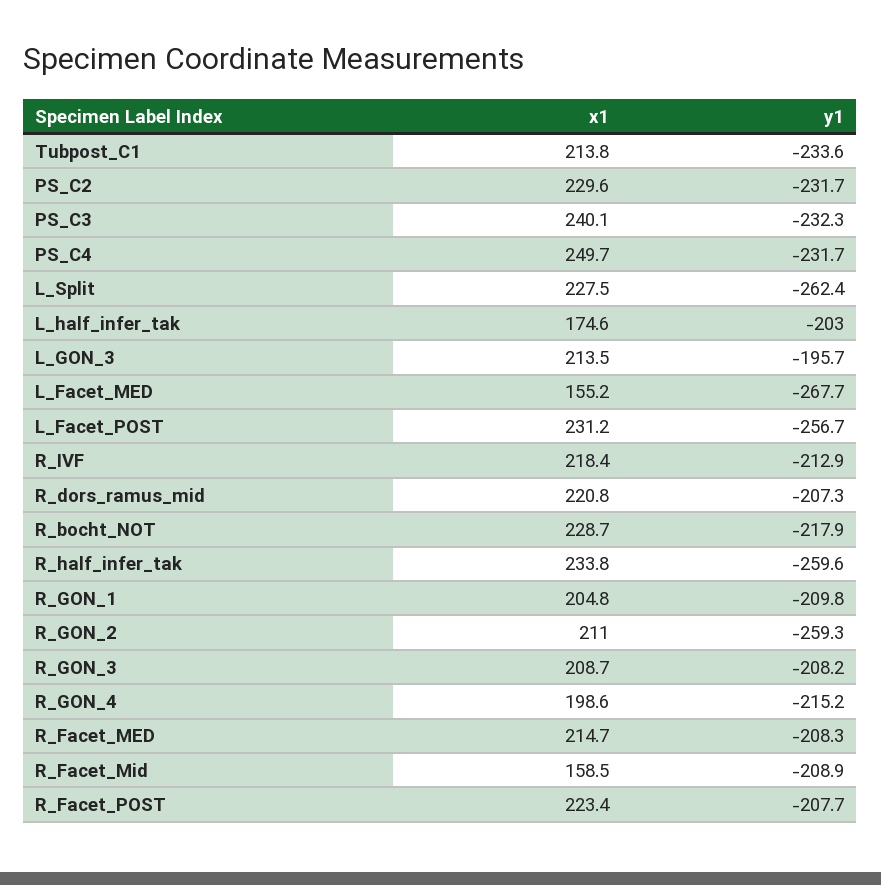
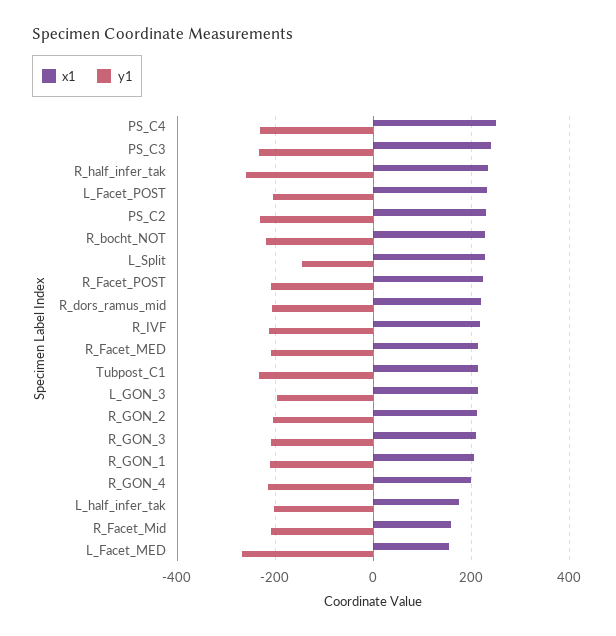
  {
    "x1": {
      "Tubpost_C1": 213.8,
      "PS_C2": 229.6,
      "PS_C3": 240.1,
      "PS_C4": 249.7,
      "L_Split": 227.5,
      "L_half_infer_tak": 174.6,
      "L_GON_3": 213.5,
      "L_Facet_MED": 155.2,
      "L_Facet_POST": 231.2,
      "R_IVF": 218.4,
      "R_dors_ramus_mid": 220.8,
      "R_bocht_NOT": 228.7,
      "R_half_infer_tak": 233.8,
      "R_GON_1": 204.8,
      "R_GON_2": 211,
      "R_GON_3": 208.7,
      "R_GON_4": 198.6,
      "R_Facet_MED": 214.7,
      "R_Facet_Mid": 158.5,
      "R_Facet_POST": 223.4
    },
    "y1": {
      "Tubpost_C1": -233.6,
      "PS_C2": -231.7,
      "PS_C3": -232.3,
      "PS_C4": -231.7,
-     "L_Split": -262.4,
+     "L_Split": -140,
      "L_half_infer_tak": -203,
      "L_GON_3": -195.7,
      "L_Facet_MED": -267.7,
-     "L_Facet_POST": -256.7,
+     "L_Facet_POST": -200,
      "R_IVF": -212.9,
      "R_dors_ramus_mid": -207.3,
      "R_bocht_NOT": -217.9,
      "R_half_infer_tak": -259.6,
      "R_GON_1": -209.8,
-     "R_GON_2": -259.3,
+     "R_GON_2": -200,
      "R_GON_3": -208.2,
      "R_GON_4": -215.2,
      "R_Facet_MED": -208.3,
      "R_Facet_Mid": -208.9,
      "R_Facet_POST": -207.7
    }
  }

